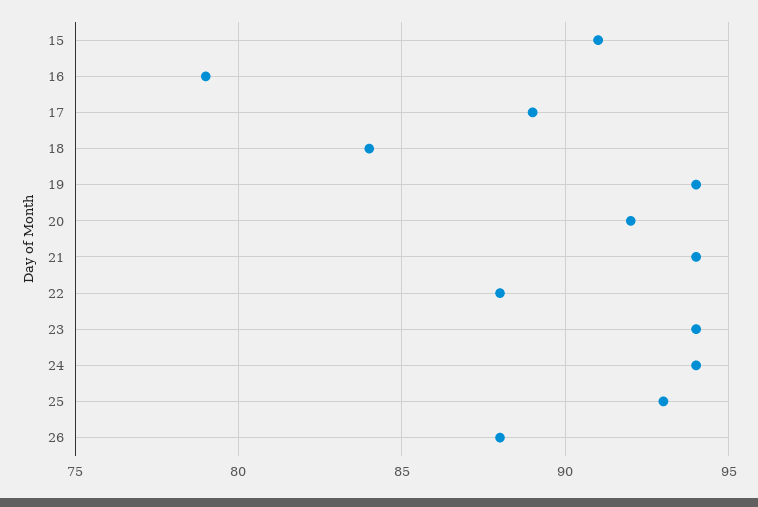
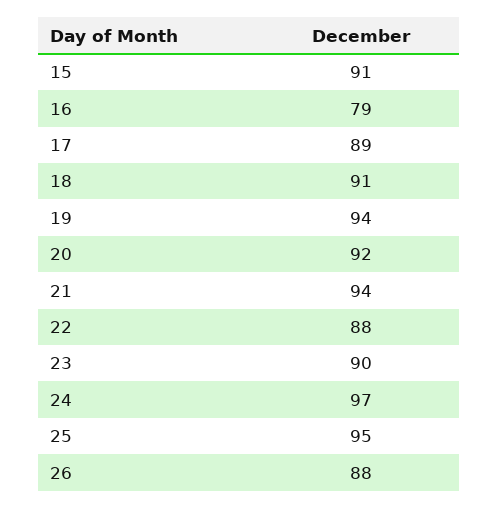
  {
    "15": 91,
    "16": 79,
    "17": 89,
-   "18": 84,
+   "18": 91,
    "19": 94,
    "20": 92,
    "21": 94,
    "22": 88,
-   "23": 94,
+   "23": 90,
-   "24": 94,
+   "24": 97,
-   "25": 93,
+   "25": 95,
    "26": 88
  }

